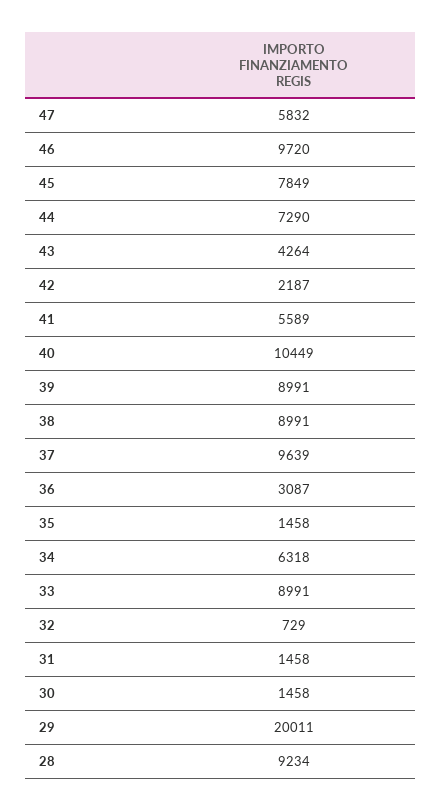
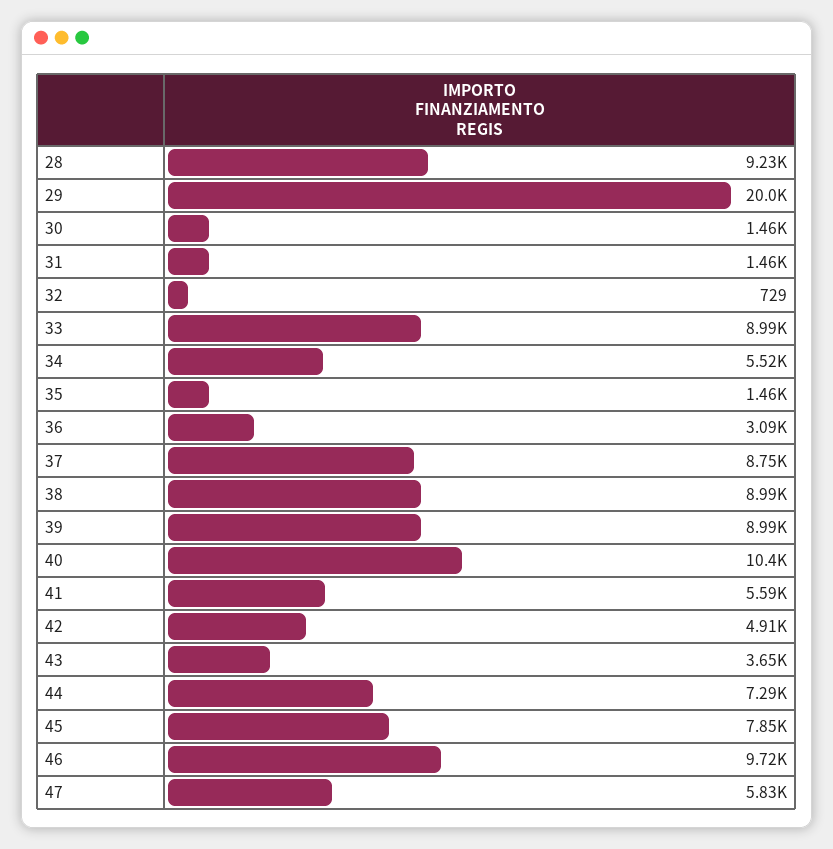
  {
    "47": 5832,
    "46": 9720,
    "45": 7849,
    "44": 7290,
-   "43": 4264,
+   "43": 3650,
-   "42": 2187,
+   "42": 4910,
    "41": 5589,
    "40": 10449,
    "39": 8991,
    "38": 8991,
-   "37": 9639,
+   "37": 8750,
    "36": 3087,
    "35": 1458,
-   "34": 6318,
+   "34": 5520,
    "33": 8991,
    "32": 729,
    "31": 1458,
    "30": 1458,
    "29": 20011,
    "28": 9234
  }

